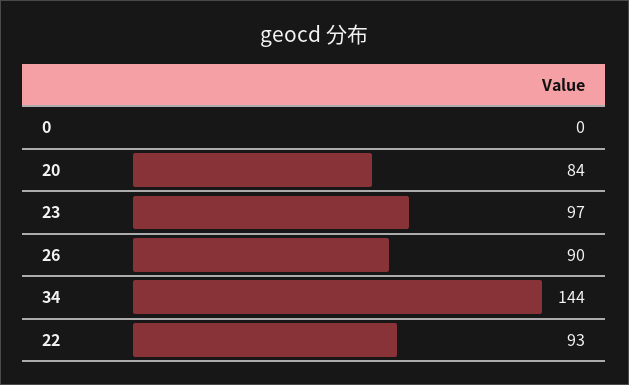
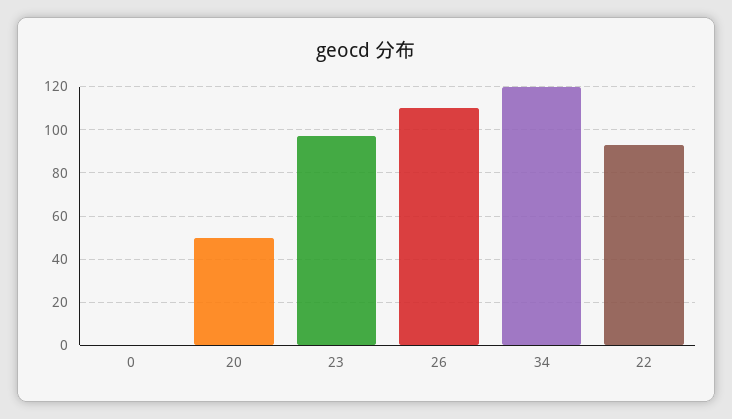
  {
    "0": 0,
-   "20": 84,
+   "20": 50,
    "23": 97,
-   "26": 90,
+   "26": 110,
-   "34": 144,
+   "34": 120,
    "22": 93
  }

